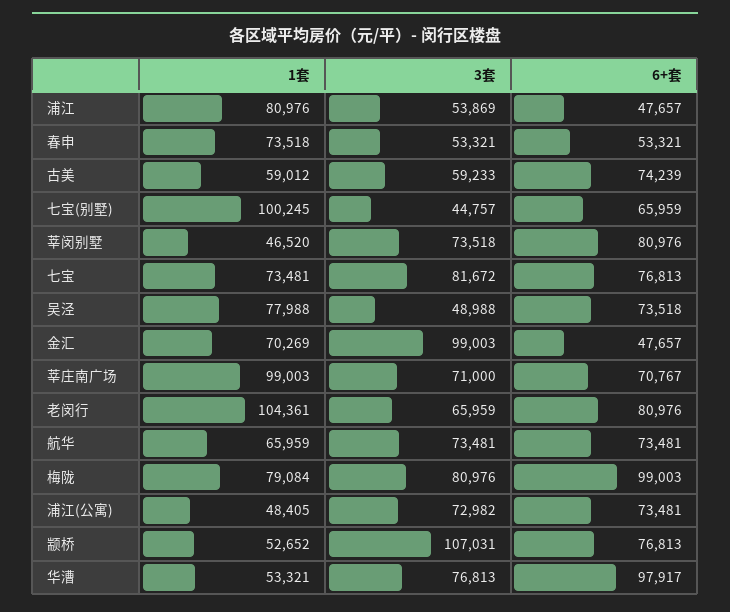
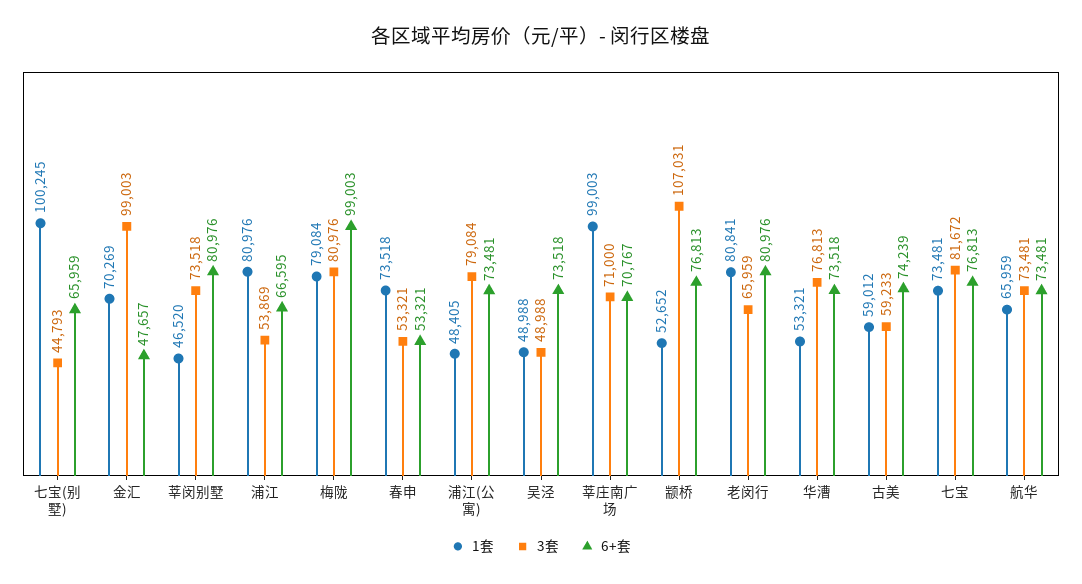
  {
    "1套": {
      "浦江": 80976,
      "春申": 73518,
      "古美": 59012,
      "七宝(别墅)": 100245,
      "莘闵别墅": 46520,
      "七宝": 73481,
-     "吴泾": 77988,
+     "吴泾": 48988,
      "金汇": 70269,
      "莘庄南广场": 99003,
-     "老闵行": 104361,
+     "老闵行": 80841,
      "航华": 65959,
      "梅陇": 79084,
      "浦江(公寓)": 48405,
      "颛桥": 52652,
      "华漕": 53321
    },
    "3套": {
      "浦江": 53869,
      "春申": 53321,
      "古美": 59233,
-     "七宝(别墅)": 44757,
+     "七宝(别墅)": 44793,
      "莘闵别墅": 73518,
      "七宝": 81672,
      "吴泾": 48988,
      "金汇": 99003,
      "莘庄南广场": 71000,
      "老闵行": 65959,
      "航华": 73481,
      "梅陇": 80976,
-     "浦江(公寓)": 72982,
+     "浦江(公寓)": 79084,
      "颛桥": 107031,
      "华漕": 76813
    },
    "6+套": {
-     "浦江": 47657,
+     "浦江": 66595,
      "春申": 53321,
      "古美": 74239,
      "七宝(别墅)": 65959,
      "莘闵别墅": 80976,
      "七宝": 76813,
      "吴泾": 73518,
      "金汇": 47657,
      "莘庄南广场": 70767,
      "老闵行": 80976,
      "航华": 73481,
      "梅陇": 99003,
      "浦江(公寓)": 73481,
      "颛桥": 76813,
-     "华漕": 97917
+     "华漕": 73518
    }
  }

